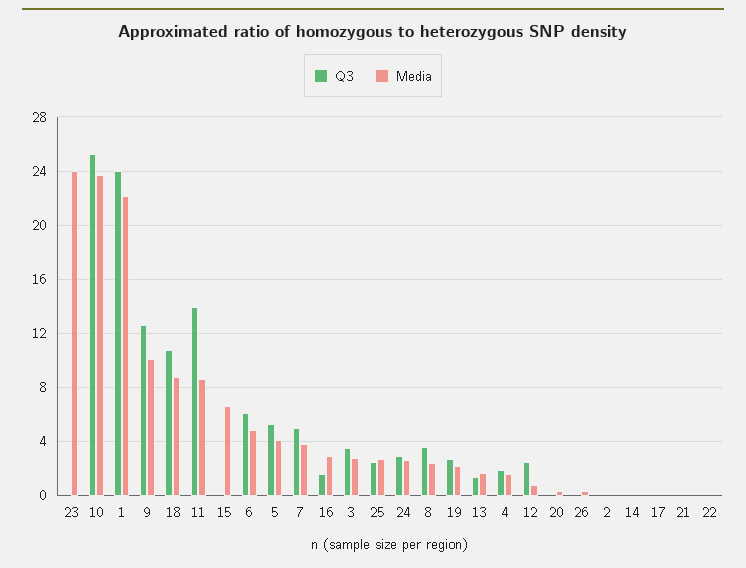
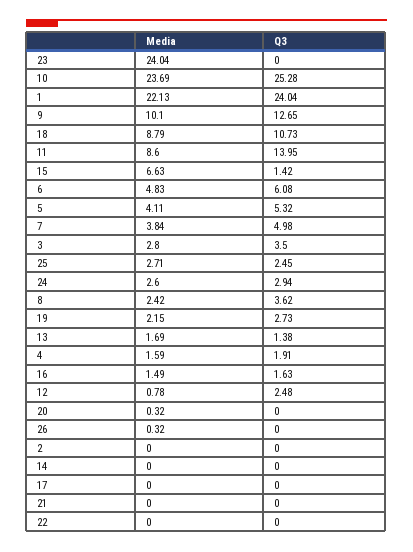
  {
    "Q3": {
      "23": 0,
      "10": 25.28,
      "1": 24.04,
      "9": 12.65,
      "18": 10.73,
      "11": 13.95,
-     "15": 0,
+     "15": 1.42,
      "6": 6.08,
      "5": 5.32,
      "7": 4.98,
      "16": 1.63,
      "3": 3.5,
      "25": 2.45,
      "24": 2.94,
      "8": 3.62,
      "19": 2.73,
      "13": 1.38,
      "4": 1.91,
      "12": 2.48,
      "20": 0,
      "26": 0,
      "2": 0,
      "14": 0,
      "17": 0,
      "21": 0,
      "22": 0
    },
    "Media": {
      "23": 24.04,
      "10": 23.69,
      "1": 22.13,
      "9": 10.1,
      "18": 8.79,
      "11": 8.6,
      "15": 6.63,
      "6": 4.83,
      "5": 4.11,
      "7": 3.84,
-     "16": 3,
+     "16": 1.49,
      "3": 2.8,
      "25": 2.71,
      "24": 2.6,
      "8": 2.42,
      "19": 2.15,
      "13": 1.69,
      "4": 1.59,
      "12": 0.78,
      "20": 0.32,
      "26": 0.32,
      "2": 0,
      "14": 0,
      "17": 0,
      "21": 0,
      "22": 0
    }
  }

